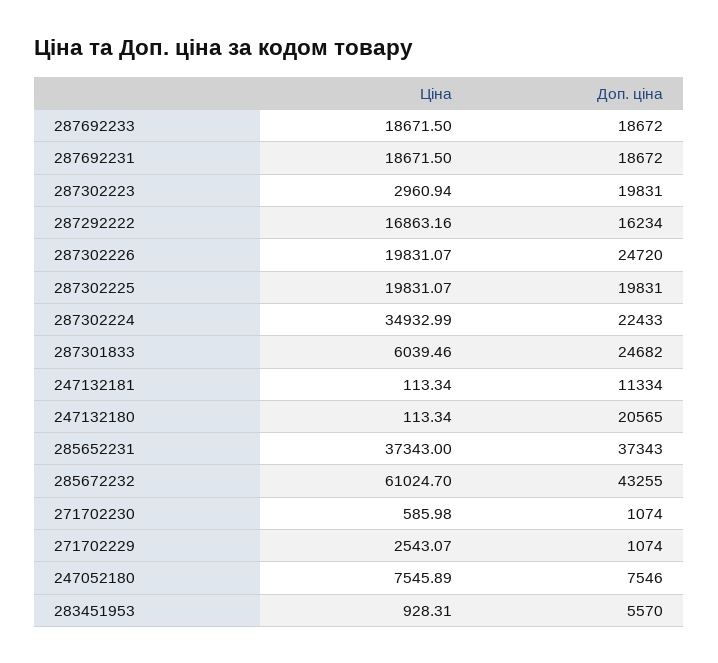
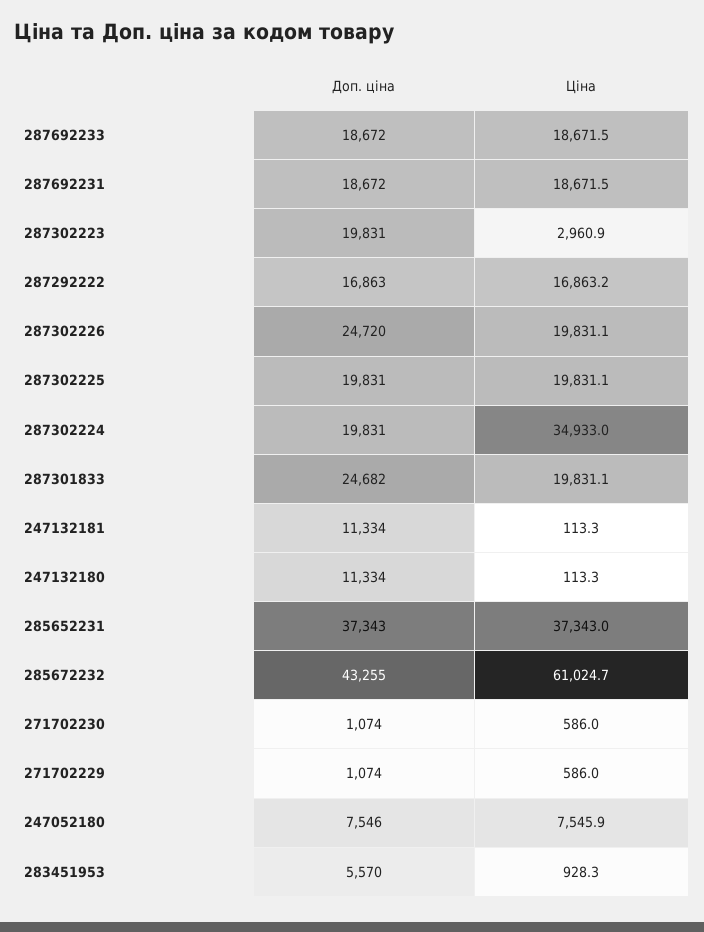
  {
    "Ціна": {
      "287692233": 18671.5,
      "287692231": 18671.5,
      "287302223": 2960.94,
      "287292222": 16863.16,
      "287302226": 19831.07,
      "287302225": 19831.07,
      "287302224": 34932.99,
-     "287301833": 6039.46,
+     "287301833": 19831.1,
      "247132181": 113.34,
      "247132180": 113.34,
      "285652231": 37343,
      "285672232": 61024.7,
      "271702230": 585.98,
-     "271702229": 2543.07,
+     "271702229": 586,
      "247052180": 7545.89,
      "283451953": 928.31
    },
    "Доп. ціна": {
      "287692233": 18672,
      "287692231": 18672,
      "287302223": 19831,
-     "287292222": 16234,
+     "287292222": 16863,
      "287302226": 24720,
      "287302225": 19831,
-     "287302224": 22433,
+     "287302224": 19831,
      "287301833": 24682,
      "247132181": 11334,
-     "247132180": 20565,
+     "247132180": 11334,
      "285652231": 37343,
      "285672232": 43255,
      "271702230": 1074,
      "271702229": 1074,
      "247052180": 7546,
      "283451953": 5570
    }
  }

